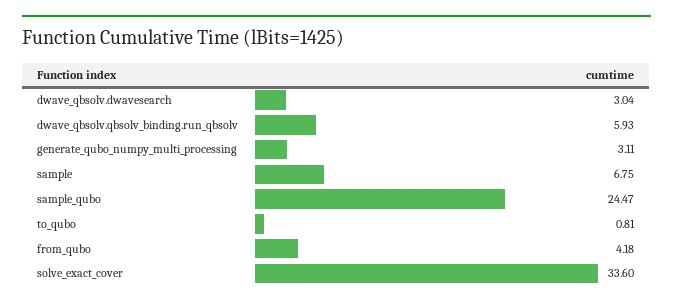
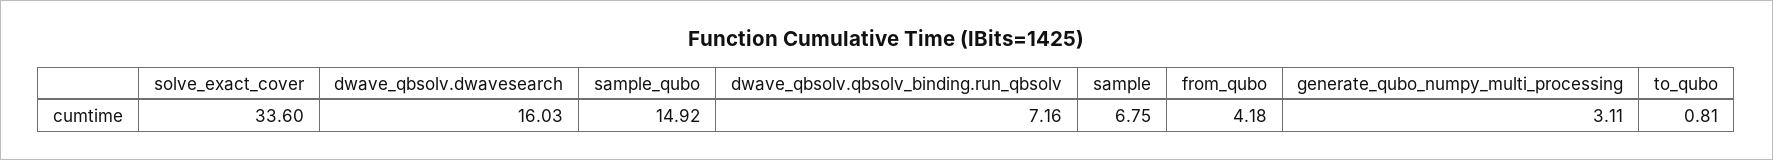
  {
-   "dwave_qbsolv.dwavesearch": 3.04,
+   "dwave_qbsolv.dwavesearch": 16.03,
-   "dwave_qbsolv.qbsolv_binding.run_qbsolv": 5.93,
+   "dwave_qbsolv.qbsolv_binding.run_qbsolv": 7.16,
    "generate_qubo_numpy_multi_processing": 3.11,
    "sample": 6.75,
-   "sample_qubo": 24.47,
+   "sample_qubo": 14.92,
    "to_qubo": 0.81,
    "from_qubo": 4.18,
    "solve_exact_cover": 33.6
  }

